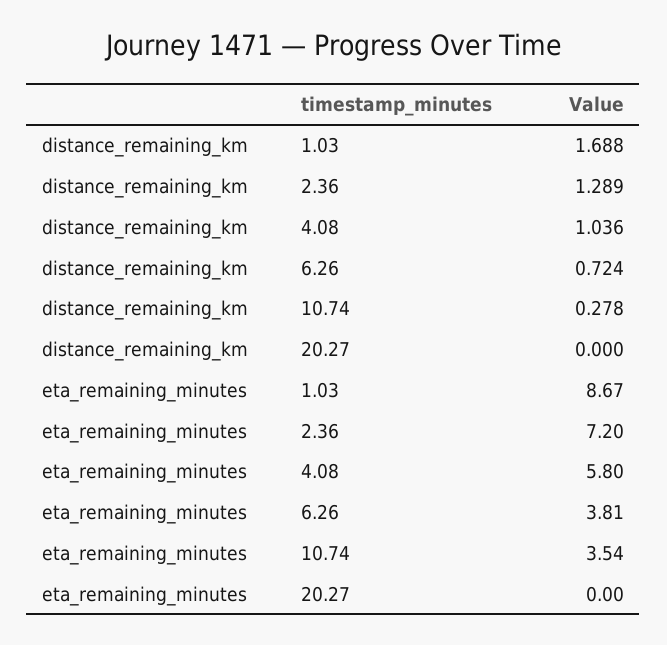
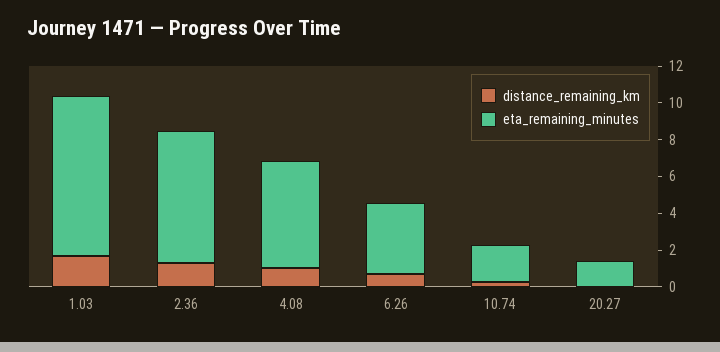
  {
    "distance_remaining_km": {
      "1.03": 1.688,
      "2.36": 1.289,
      "4.08": 1.036,
      "6.26": 0.724,
      "10.74": 0.278,
      "20.27": 0
    },
    "eta_remaining_minutes": {
      "1.03": 8.67,
      "2.36": 7.2,
      "4.08": 5.8,
      "6.26": 3.81,
-     "10.74": 3.54,
+     "10.74": 2,
-     "20.27": 0
+     "20.27": 1.5
    }
  }

